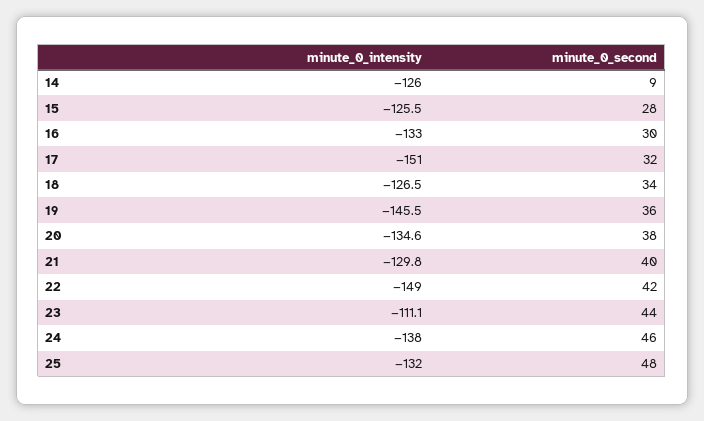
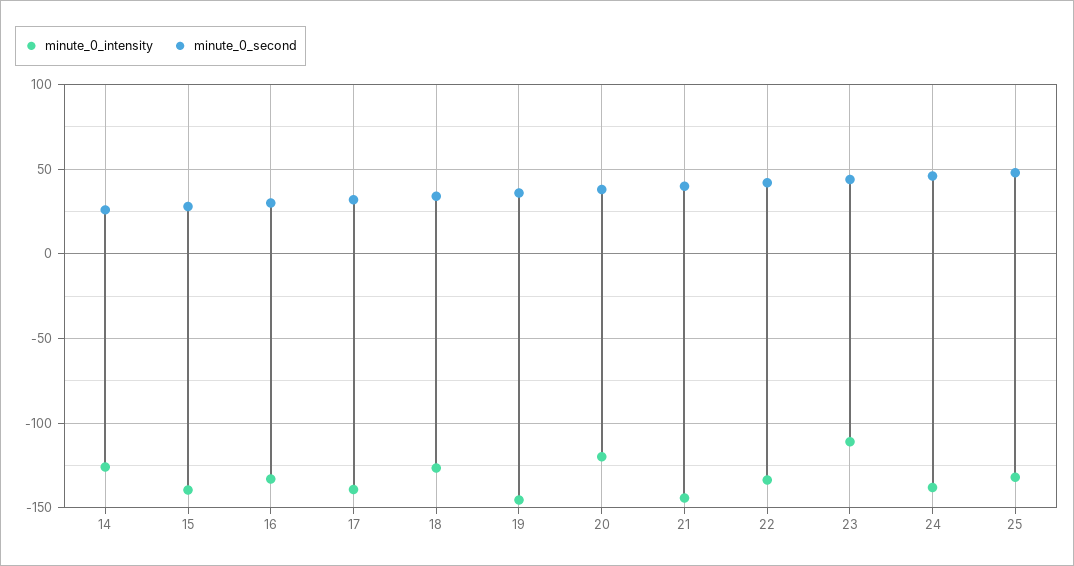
  {
    "minute_0_intensity": {
      "14": -126,
-     "15": -125.5,
+     "15": -140,
      "16": -133,
-     "17": -151,
+     "17": -140,
      "18": -126.5,
      "19": -145.5,
-     "20": -134.6,
+     "20": -120,
-     "21": -129.8,
+     "21": -145,
-     "22": -149,
+     "22": -135,
      "23": -111.1,
      "24": -138,
      "25": -132
    },
    "minute_0_second": {
-     "14": 9,
+     "14": 25,
      "15": 28,
      "16": 30,
      "17": 32,
      "18": 34,
      "19": 36,
      "20": 38,
      "21": 40,
      "22": 42,
      "23": 44,
      "24": 46,
      "25": 48
    }
  }

